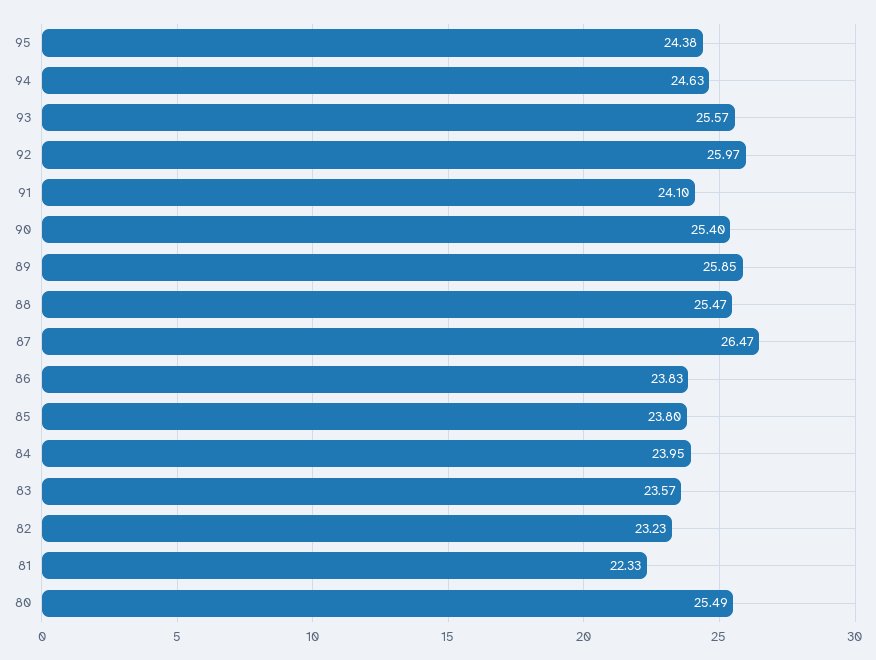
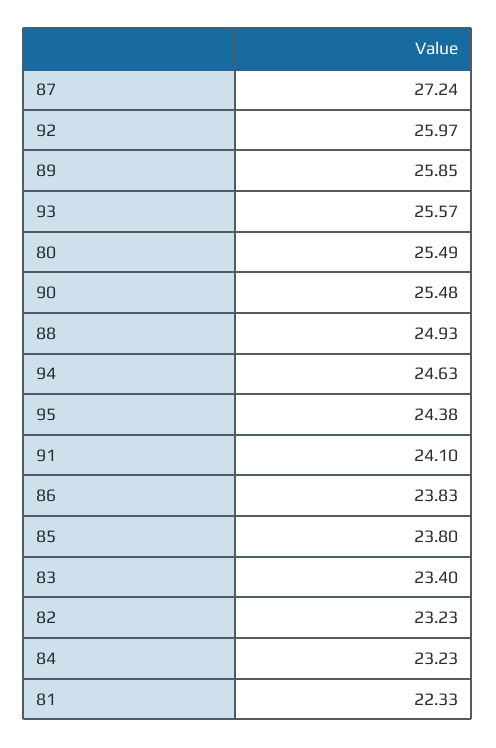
  {
    "95": 24.38,
    "94": 24.63,
    "93": 25.57,
    "92": 25.97,
    "91": 24.1,
-   "90": 25.4,
+   "90": 25.48,
    "89": 25.85,
-   "88": 25.47,
+   "88": 24.93,
-   "87": 26.47,
+   "87": 27.24,
    "86": 23.83,
    "85": 23.8,
-   "84": 23.95,
+   "84": 23.23,
-   "83": 23.57,
+   "83": 23.4,
    "82": 23.23,
    "81": 22.33,
    "80": 25.49
  }

